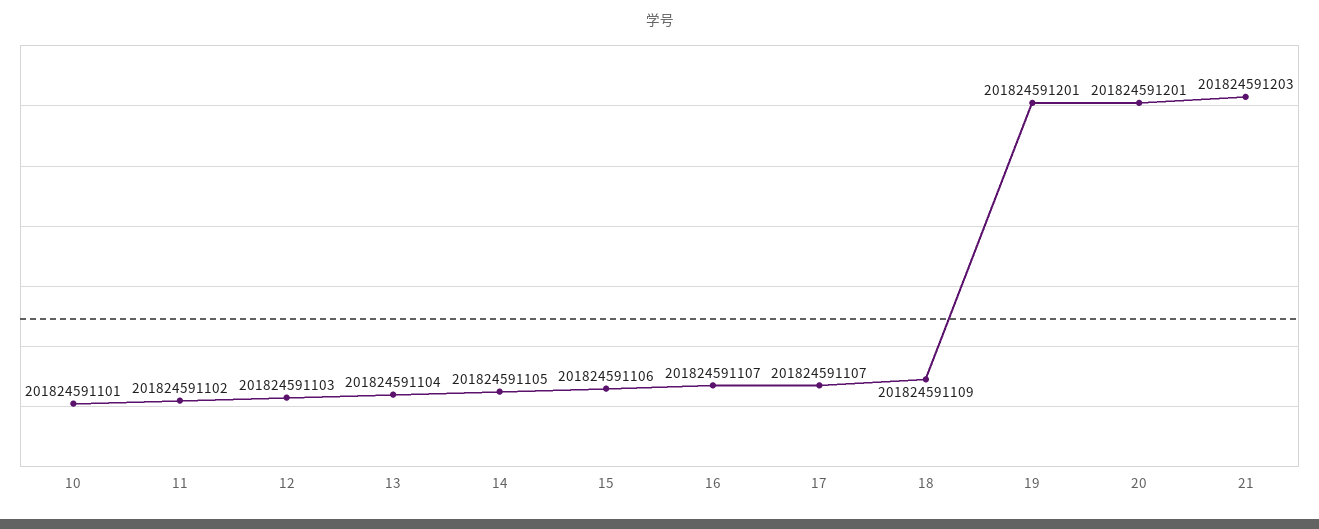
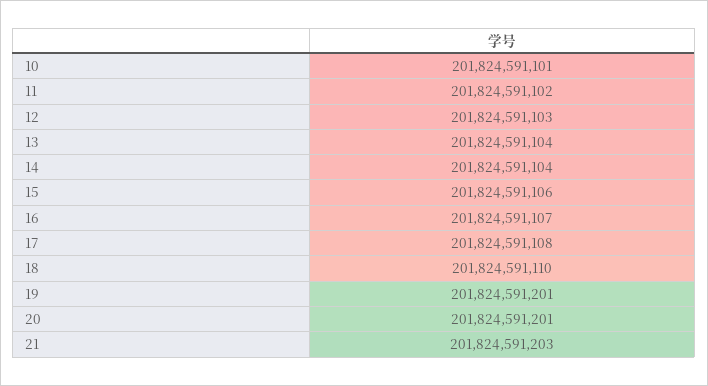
  {
    "10": 201824591101,
    "11": 201824591102,
    "12": 201824591103,
    "13": 201824591104,
-   "14": 201824591105,
+   "14": 201824591104,
    "15": 201824591106,
    "16": 201824591107,
-   "17": 201824591107,
+   "17": 201824591108,
-   "18": 201824591109,
+   "18": 201824591110,
    "19": 201824591201,
    "20": 201824591201,
    "21": 201824591203
  }

